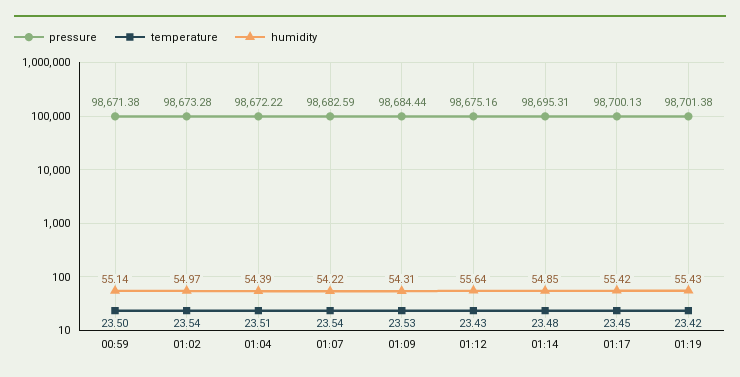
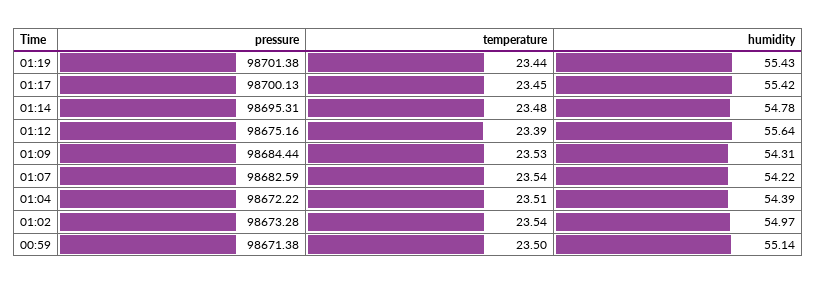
  {
    "pressure": {
      "00:59": 98671.38,
      "01:02": 98673.28,
      "01:04": 98672.22,
      "01:07": 98682.59,
      "01:09": 98684.44,
      "01:12": 98675.16,
      "01:14": 98695.31,
      "01:17": 98700.13,
      "01:19": 98701.38
    },
    "temperature": {
      "00:59": 23.5,
      "01:02": 23.54,
      "01:04": 23.51,
      "01:07": 23.54,
      "01:09": 23.53,
-     "01:12": 23.43,
+     "01:12": 23.39,
      "01:14": 23.48,
      "01:17": 23.45,
-     "01:19": 23.42
+     "01:19": 23.44
    },
    "humidity": {
      "00:59": 55.14,
      "01:02": 54.97,
      "01:04": 54.39,
      "01:07": 54.22,
      "01:09": 54.31,
      "01:12": 55.64,
-     "01:14": 54.85,
+     "01:14": 54.78,
      "01:17": 55.42,
      "01:19": 55.43
    }
  }

